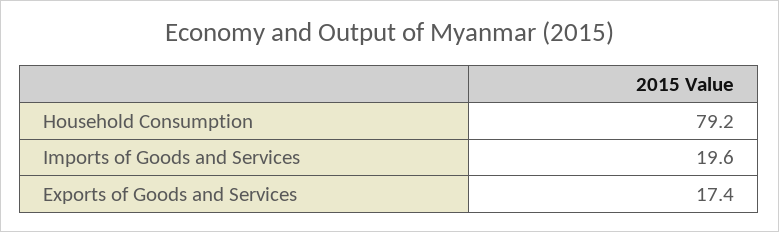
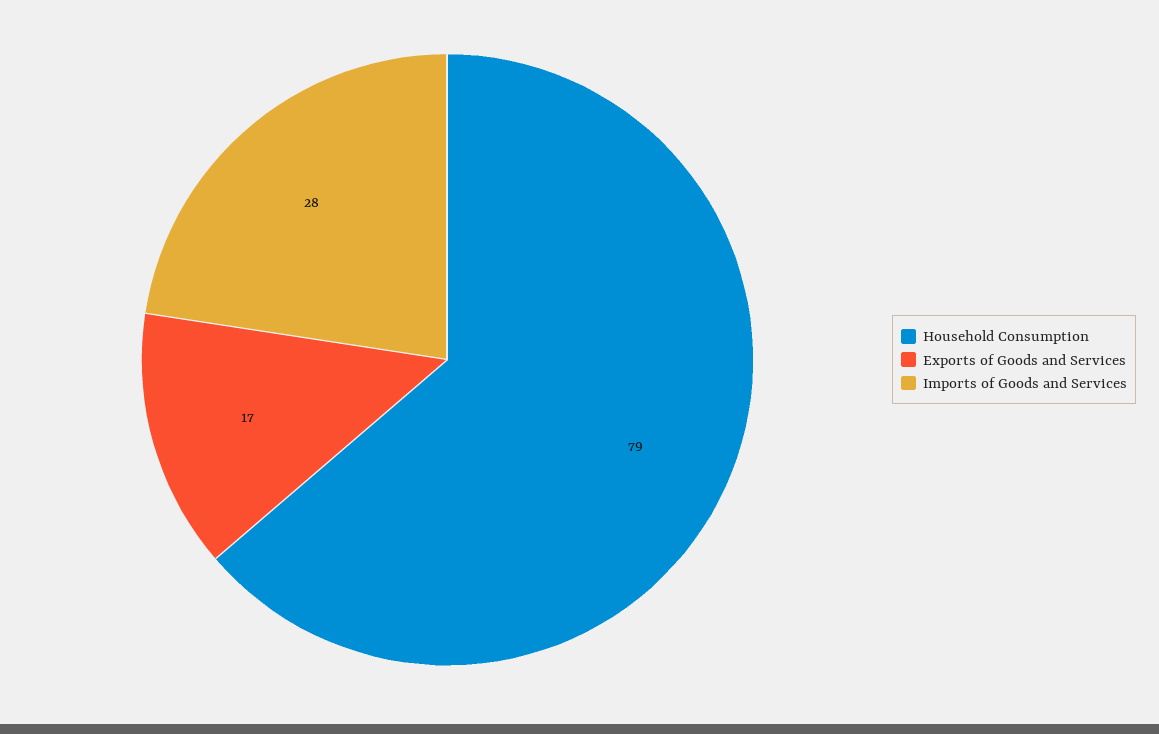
  {
    "Household Consumption": 79.2,
-   "Imports of Goods and Services": 19.6,
+   "Imports of Goods and Services": 28,
    "Exports of Goods and Services": 17.4
  }

